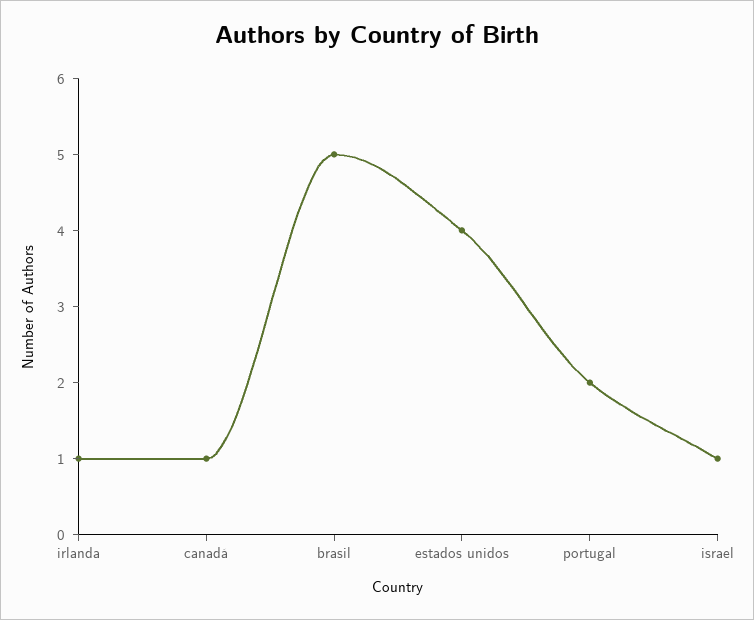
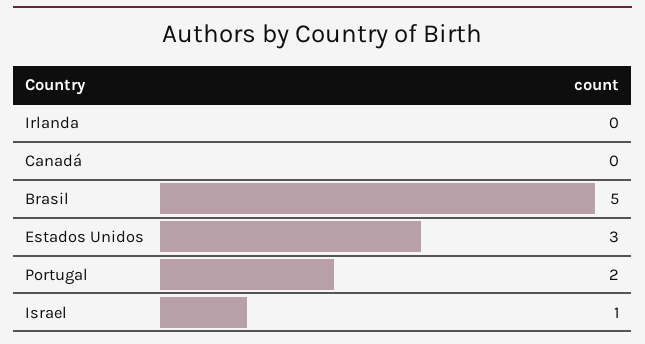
  {
-   "irlanda": 1,
+   "irlanda": 0,
-   "canadá": 1,
+   "canadá": 0,
    "brasil": 5,
-   "estados unidos": 4,
+   "estados unidos": 3,
    "portugal": 2,
    "israel": 1
  }

